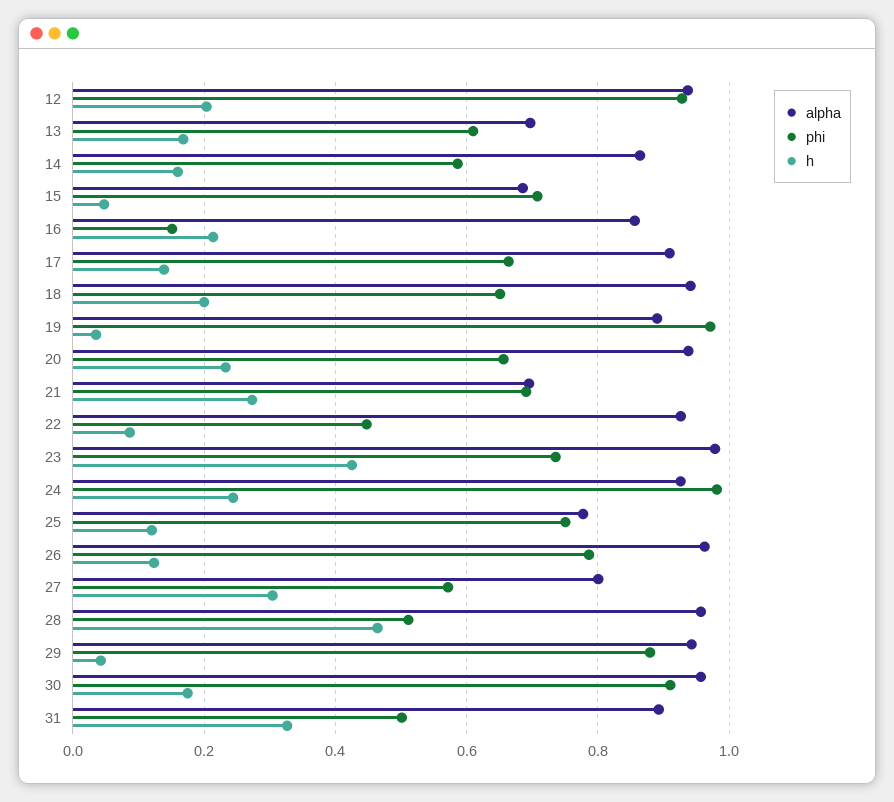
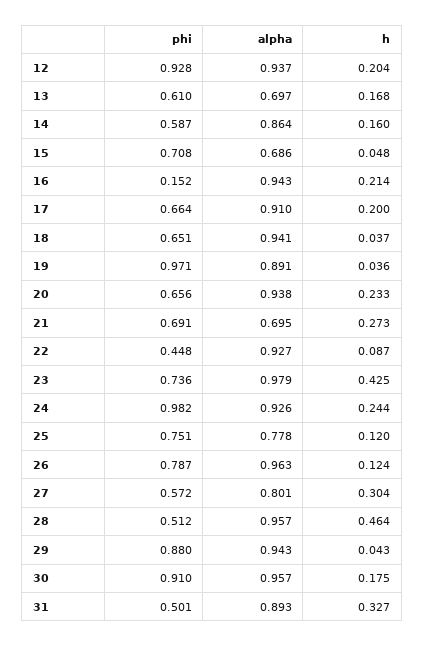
  {
    "alpha": {
      "12": 0.937,
      "13": 0.697,
      "14": 0.864,
      "15": 0.686,
-     "16": 0.86,
+     "16": 0.943,
      "17": 0.91,
      "18": 0.941,
      "19": 0.891,
      "20": 0.938,
      "21": 0.695,
      "22": 0.927,
      "23": 0.979,
      "24": 0.926,
      "25": 0.778,
      "26": 0.963,
      "27": 0.801,
      "28": 0.957,
      "29": 0.943,
      "30": 0.957,
      "31": 0.893
    },
    "phi": {
      "12": 0.928,
      "13": 0.61,
      "14": 0.587,
      "15": 0.708,
      "16": 0.152,
      "17": 0.664,
      "18": 0.651,
      "19": 0.971,
      "20": 0.656,
      "21": 0.691,
      "22": 0.448,
      "23": 0.736,
      "24": 0.982,
      "25": 0.751,
      "26": 0.787,
      "27": 0.572,
      "28": 0.512,
      "29": 0.88,
      "30": 0.91,
      "31": 0.501
    },
    "h": {
      "12": 0.204,
      "13": 0.168,
      "14": 0.16,
      "15": 0.048,
      "16": 0.214,
-     "17": 0.14,
+     "17": 0.2,
-     "18": 0.2,
+     "18": 0.037,
      "19": 0.036,
      "20": 0.233,
      "21": 0.273,
      "22": 0.087,
      "23": 0.425,
      "24": 0.244,
      "25": 0.12,
      "26": 0.124,
      "27": 0.304,
      "28": 0.464,
      "29": 0.043,
      "30": 0.175,
      "31": 0.327
    }
  }

